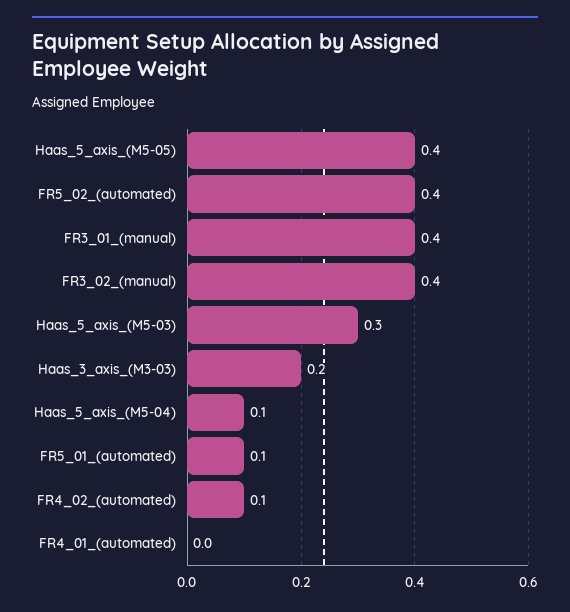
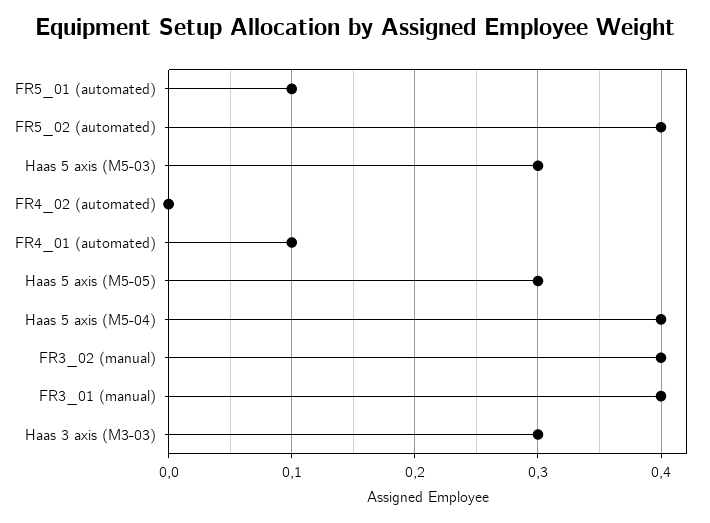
  {
-   "Haas_5_axis_(M5-05)": 0.4,
+   "Haas_5_axis_(M5-05)": 0.3,
    "FR5_02_(automated)": 0.4,
    "FR3_01_(manual)": 0.4,
    "FR3_02_(manual)": 0.4,
    "Haas_5_axis_(M5-03)": 0.3,
-   "Haas_3_axis_(M3-03)": 0.2,
+   "Haas_3_axis_(M3-03)": 0.3,
-   "Haas_5_axis_(M5-04)": 0.1,
+   "Haas_5_axis_(M5-04)": 0.4,
    "FR5_01_(automated)": 0.1,
-   "FR4_02_(automated)": 0.1,
+   "FR4_02_(automated)": 0,
-   "FR4_01_(automated)": 0
+   "FR4_01_(automated)": 0.1
  }

